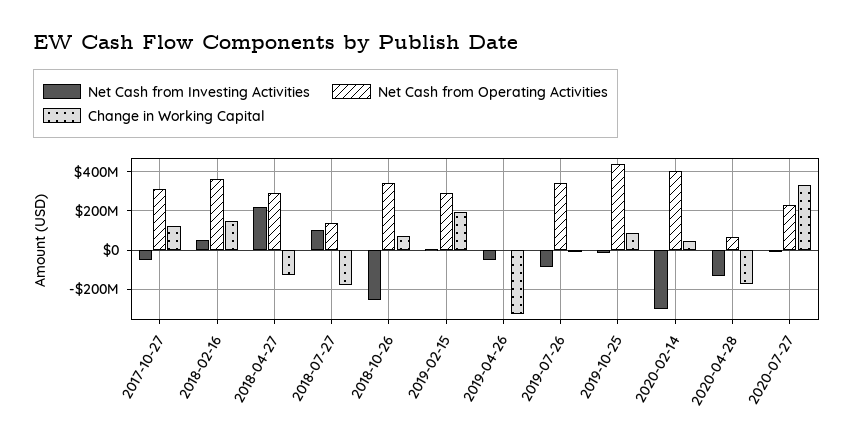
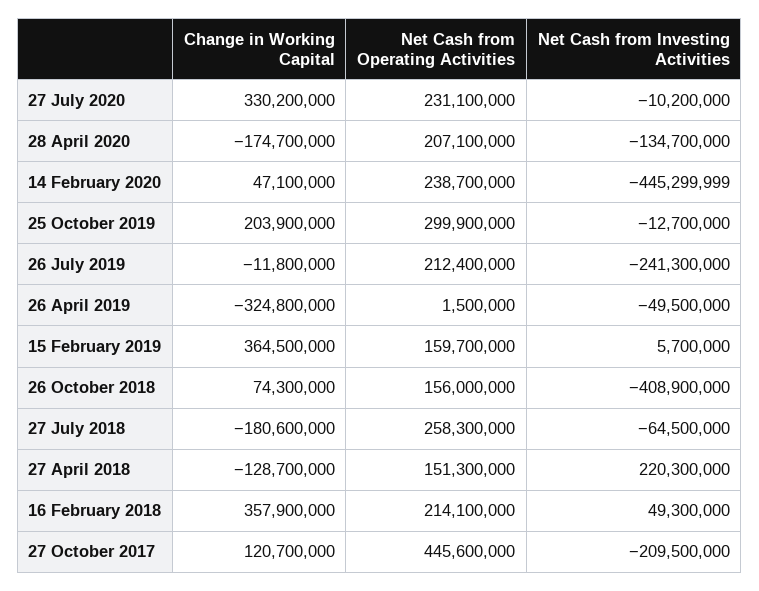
  {
    "Net Cash from Investing Activities": {
-     "2017-10-27": -50000000,
+     "2017-10-27": -209500000,
      "2018-02-16": 49300000,
      "2018-04-27": 220300000,
-     "2018-07-27": 100000000,
+     "2018-07-27": -64500000,
-     "2018-10-26": -250000000,
+     "2018-10-26": -408900000,
      "2019-02-15": 5700000,
      "2019-04-26": -49500000,
-     "2019-07-26": -100000000,
+     "2019-07-26": -241300000,
      "2019-10-25": -12700000,
-     "2020-02-14": -300000000,
+     "2020-02-14": -445299999,
      "2020-04-28": -134700000,
      "2020-07-27": -10200000
    },
    "Net Cash from Operating Activities": {
-     "2017-10-27": 300000000,
+     "2017-10-27": 445600000,
-     "2018-02-16": 350000000,
+     "2018-02-16": 214100000,
-     "2018-04-27": 300000000,
+     "2018-04-27": 151300000,
-     "2018-07-27": 150000000,
+     "2018-07-27": 258300000,
-     "2018-10-26": 350000000,
+     "2018-10-26": 156000000,
-     "2019-02-15": 300000000,
+     "2019-02-15": 159700000,
      "2019-04-26": 1500000,
-     "2019-07-26": 350000000,
+     "2019-07-26": 212400000,
-     "2019-10-25": 450000000,
+     "2019-10-25": 299900000,
-     "2020-02-14": 400000000,
+     "2020-02-14": 238700000,
-     "2020-04-28": 50000000,
+     "2020-04-28": 207100000,
      "2020-07-27": 231100000
    },
    "Change in Working Capital": {
      "2017-10-27": 120700000,
-     "2018-02-16": 150000000,
+     "2018-02-16": 357900000,
      "2018-04-27": -128700000,
      "2018-07-27": -180600000,
      "2018-10-26": 74300000,
-     "2019-02-15": 200000000,
+     "2019-02-15": 364500000,
      "2019-04-26": -324800000,
      "2019-07-26": -11800000,
-     "2019-10-25": 100000000,
+     "2019-10-25": 203900000,
      "2020-02-14": 47100000,
      "2020-04-28": -174700000,
      "2020-07-27": 330200000
    }
  }

